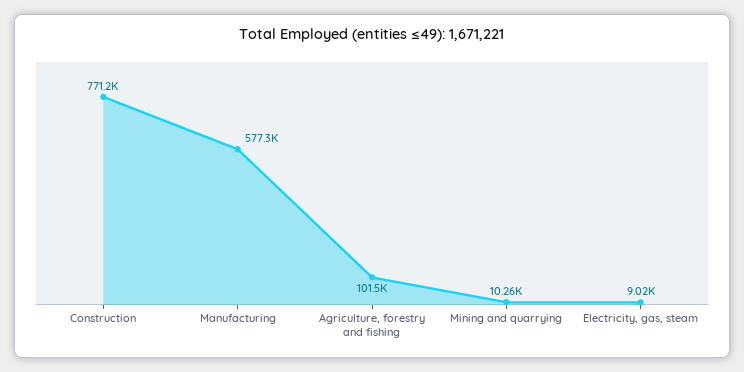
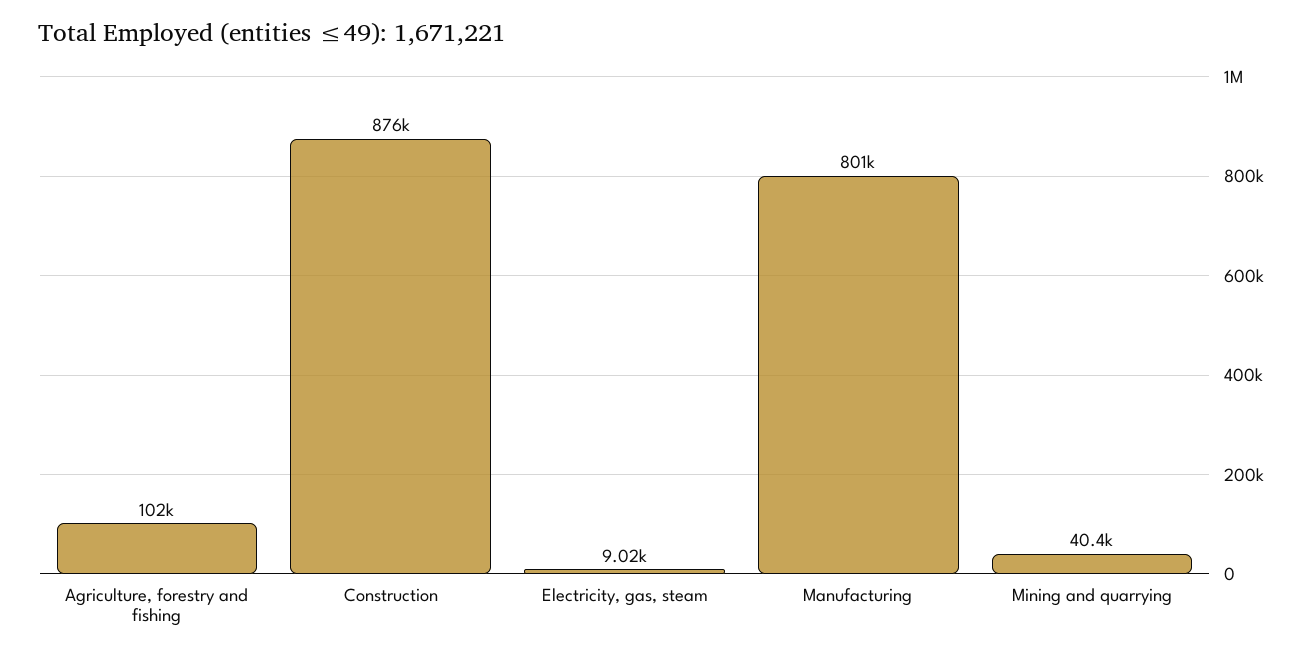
  {
-   "Construction": 771200,
+   "Construction": 876000,
-   "Manufacturing": 577300,
+   "Manufacturing": 801000,
    "Agriculture, forestry and fishing": 101500,
-   "Mining and quarrying": 10260,
+   "Mining and quarrying": 40400,
    "Electricity, gas, steam": 9020
  }

